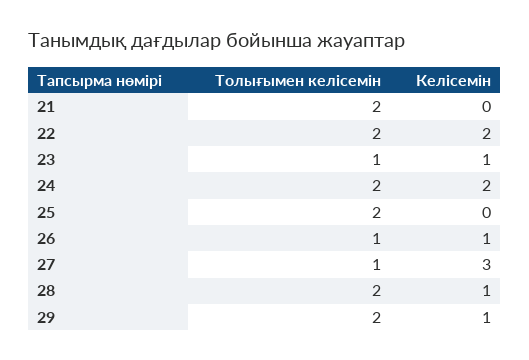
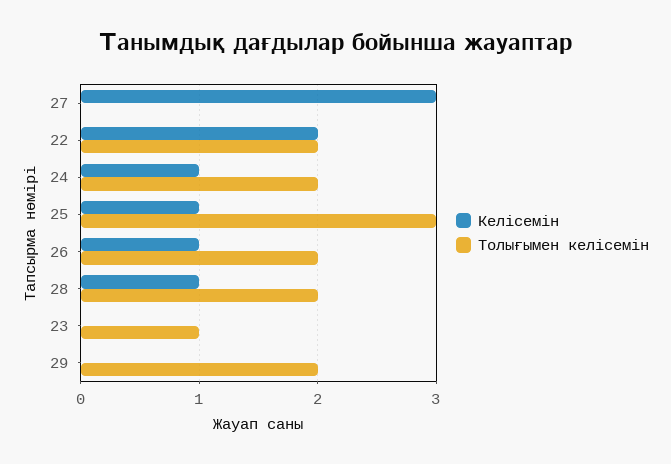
  {
    "Толығымен келісемін": {
-     "21": 2,
      "22": 2,
      "23": 1,
      "24": 2,
-     "25": 2,
+     "25": 3,
-     "26": 1,
+     "26": 2,
-     "27": 1,
+     "27": 0,
      "28": 2,
      "29": 2
    },
    "Келісемін": {
-     "21": 0,
      "22": 2,
-     "23": 1,
+     "23": 0,
-     "24": 2,
+     "24": 1,
-     "25": 0,
+     "25": 1,
      "26": 1,
      "27": 3,
      "28": 1,
-     "29": 1
+     "29": 0
    }
  }

